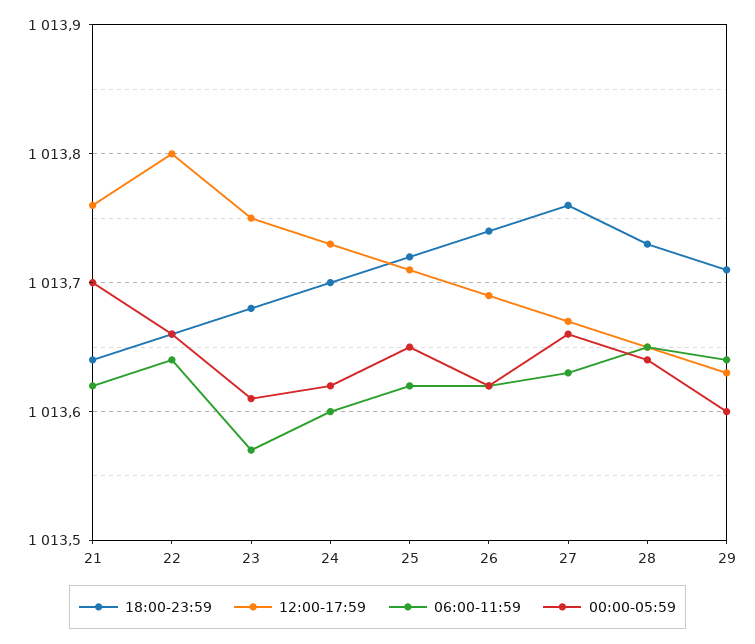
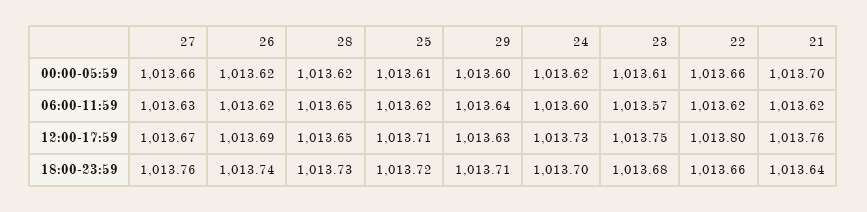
  {
    "18:00-23:59": {
      "21": 1013.64,
      "22": 1013.66,
      "23": 1013.68,
      "24": 1013.7,
      "25": 1013.72,
      "26": 1013.74,
      "27": 1013.76,
      "28": 1013.73,
      "29": 1013.71
    },
    "12:00-17:59": {
      "21": 1013.76,
      "22": 1013.8,
      "23": 1013.75,
      "24": 1013.73,
      "25": 1013.71,
      "26": 1013.69,
      "27": 1013.67,
      "28": 1013.65,
      "29": 1013.63
    },
    "06:00-11:59": {
      "21": 1013.62,
-     "22": 1013.64,
+     "22": 1013.62,
      "23": 1013.57,
      "24": 1013.6,
      "25": 1013.62,
      "26": 1013.62,
      "27": 1013.63,
      "28": 1013.65,
      "29": 1013.64
    },
    "00:00-05:59": {
      "21": 1013.7,
      "22": 1013.66,
      "23": 1013.61,
      "24": 1013.62,
-     "25": 1013.65,
+     "25": 1013.61,
      "26": 1013.62,
      "27": 1013.66,
-     "28": 1013.64,
+     "28": 1013.62,
      "29": 1013.6
    }
  }

